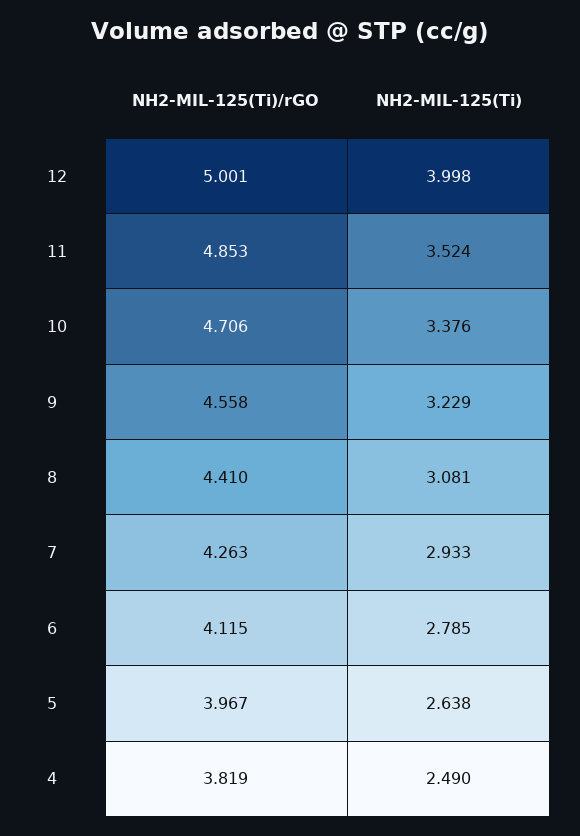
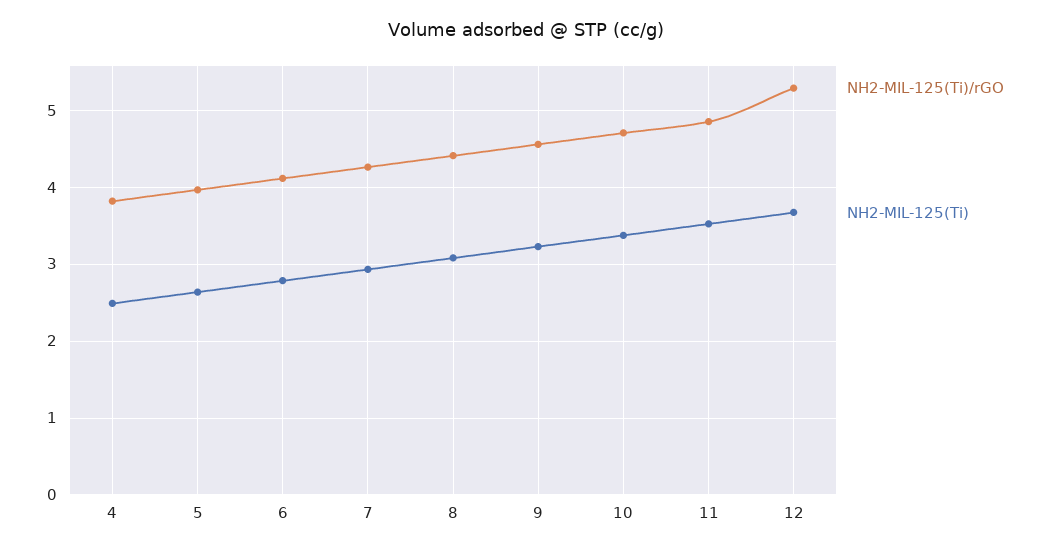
  {
    "NH2-MIL-125(Ti)/rGO": {
-     "12": 5.001,
+     "12": 5.3,
      "11": 4.853,
      "10": 4.706,
      "9": 4.558,
      "8": 4.41,
      "7": 4.263,
      "6": 4.115,
      "5": 3.967,
      "4": 3.819
    },
    "NH2-MIL-125(Ti)": {
-     "12": 3.998,
+     "12": 3.7,
      "11": 3.524,
      "10": 3.376,
      "9": 3.229,
      "8": 3.081,
      "7": 2.933,
      "6": 2.785,
      "5": 2.638,
      "4": 2.49
    }
  }

